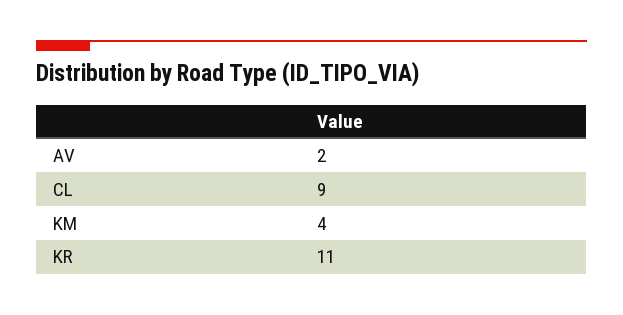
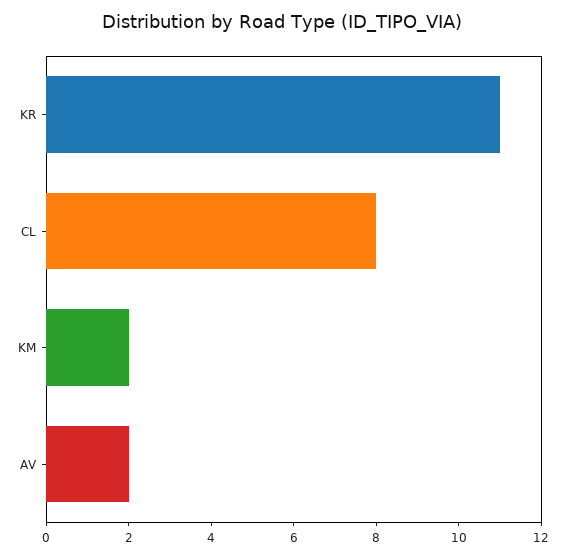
  {
    "AV": 2,
-   "CL": 9,
+   "CL": 8,
-   "KM": 4,
+   "KM": 2,
    "KR": 11
  }

